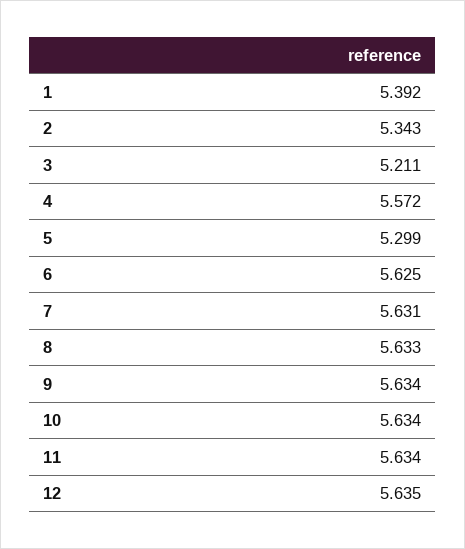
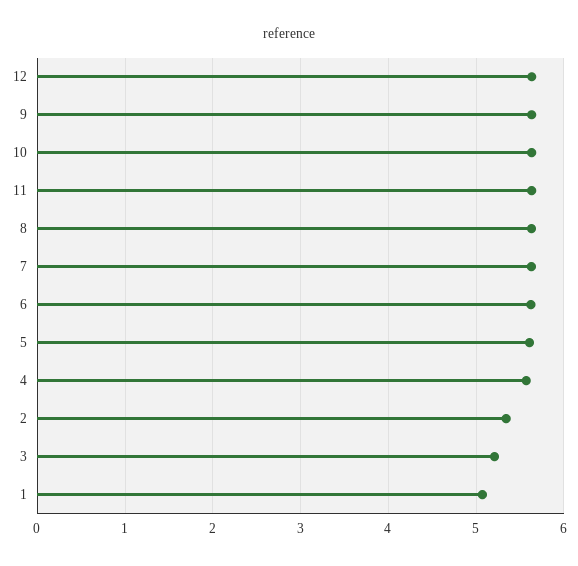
  {
-   "1": 5.392,
+   "1": 5.1,
    "2": 5.343,
    "3": 5.211,
    "4": 5.572,
-   "5": 5.299,
+   "5": 5.6,
    "6": 5.625,
    "7": 5.631,
    "8": 5.633,
    "9": 5.634,
    "10": 5.634,
    "11": 5.634,
    "12": 5.635
  }

